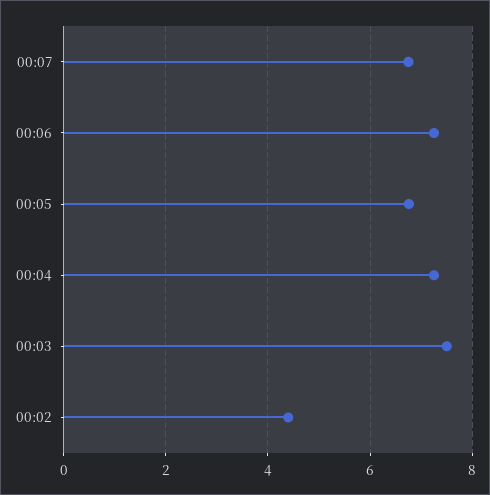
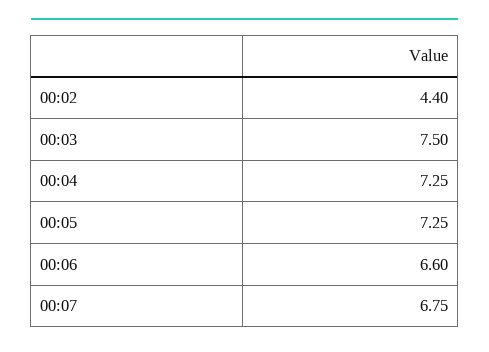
  {
    "00:07": 6.75,
-   "00:06": 7.2,
+   "00:06": 6.6,
-   "00:05": 6.8,
+   "00:05": 7.25,
    "00:04": 7.25,
    "00:03": 7.5,
    "00:02": 4.4
  }

